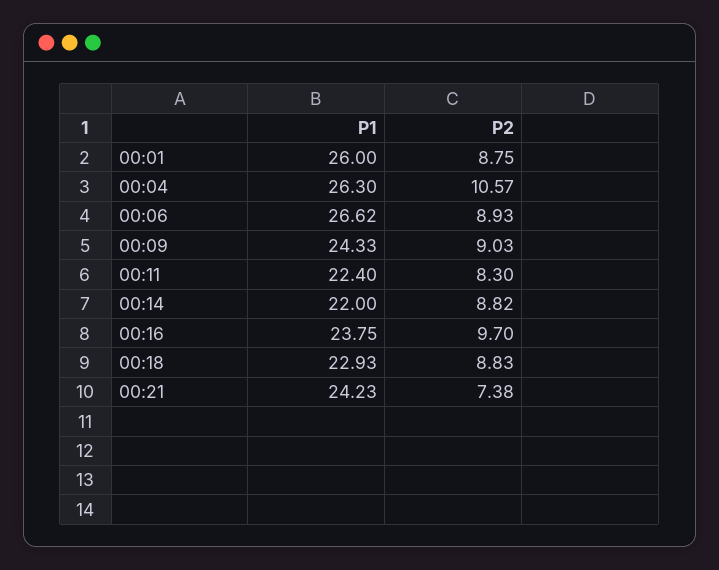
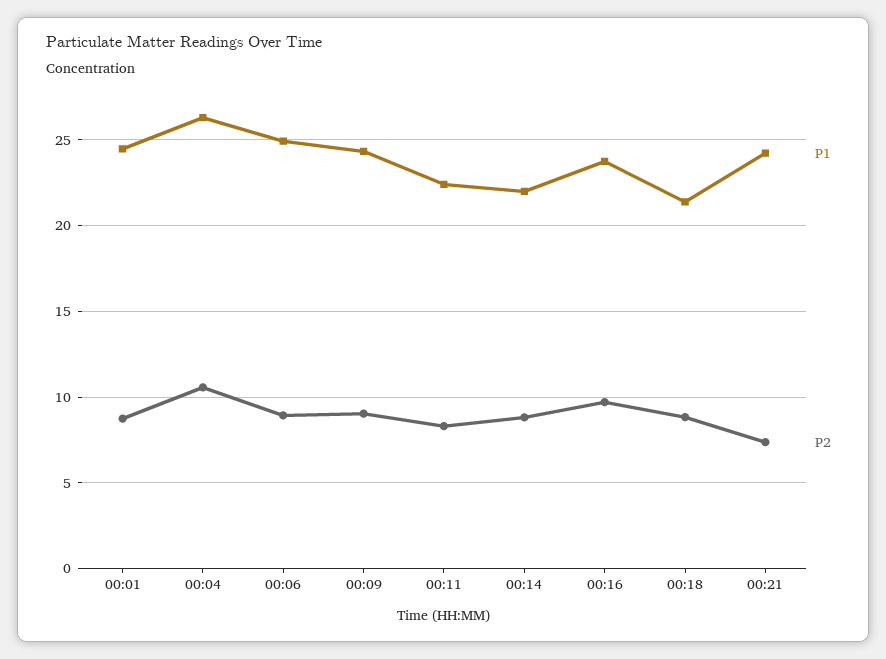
  {
    "P1": {
-     "00:01": 26,
+     "00:01": 24.5,
      "00:04": 26.3,
-     "00:06": 26.62,
+     "00:06": 25,
      "00:09": 24.33,
      "00:11": 22.4,
      "00:14": 22,
      "00:16": 23.75,
-     "00:18": 22.93,
+     "00:18": 21.5,
      "00:21": 24.23
    },
    "P2": {
      "00:01": 8.75,
      "00:04": 10.57,
      "00:06": 8.93,
      "00:09": 9.03,
      "00:11": 8.3,
      "00:14": 8.82,
      "00:16": 9.7,
      "00:18": 8.83,
      "00:21": 7.38
    }
  }

